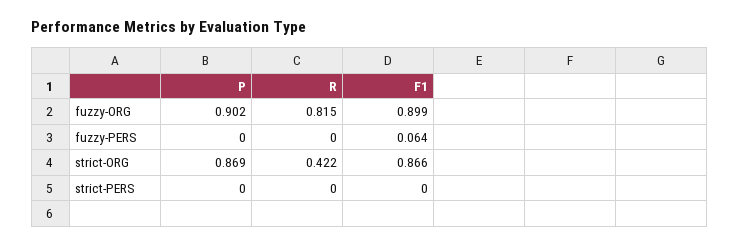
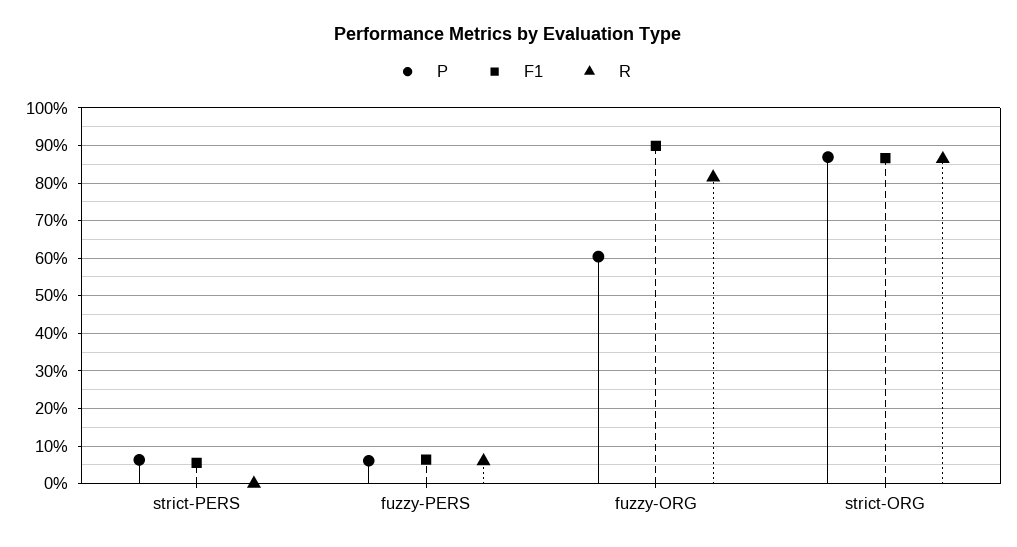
  {
    "P": {
-     "fuzzy-ORG": 0.902,
+     "fuzzy-ORG": 0.6,
-     "fuzzy-PERS": 0,
+     "fuzzy-PERS": 0.06,
      "strict-ORG": 0.869,
-     "strict-PERS": 0
+     "strict-PERS": 0.06
    },
    "R": {
      "fuzzy-ORG": 0.815,
-     "fuzzy-PERS": 0,
+     "fuzzy-PERS": 0.06,
-     "strict-ORG": 0.422,
+     "strict-ORG": 0.86,
      "strict-PERS": 0
    },
    "F1": {
      "fuzzy-ORG": 0.899,
      "fuzzy-PERS": 0.064,
      "strict-ORG": 0.866,
-     "strict-PERS": 0
+     "strict-PERS": 0.06
    }
  }

